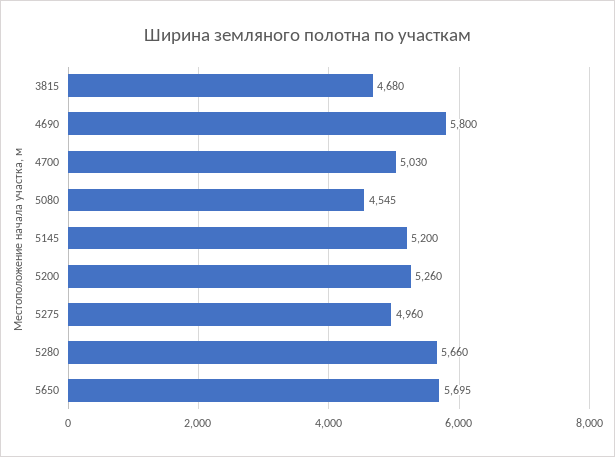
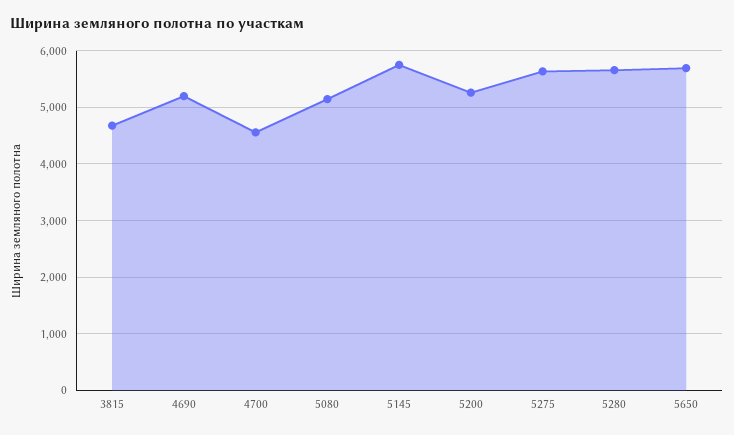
  {
    "3815": 4680,
-   "4690": 5800,
+   "4690": 5200,
-   "4700": 5030,
+   "4700": 4600,
-   "5080": 4545,
+   "5080": 5200,
-   "5145": 5200,
+   "5145": 5800,
    "5200": 5260,
-   "5275": 4960,
+   "5275": 5600,
    "5280": 5660,
    "5650": 5695
  }

